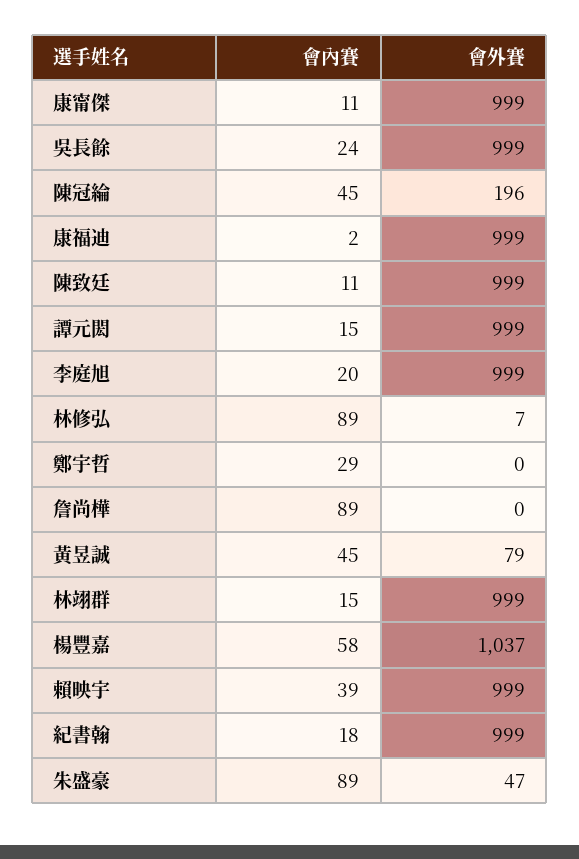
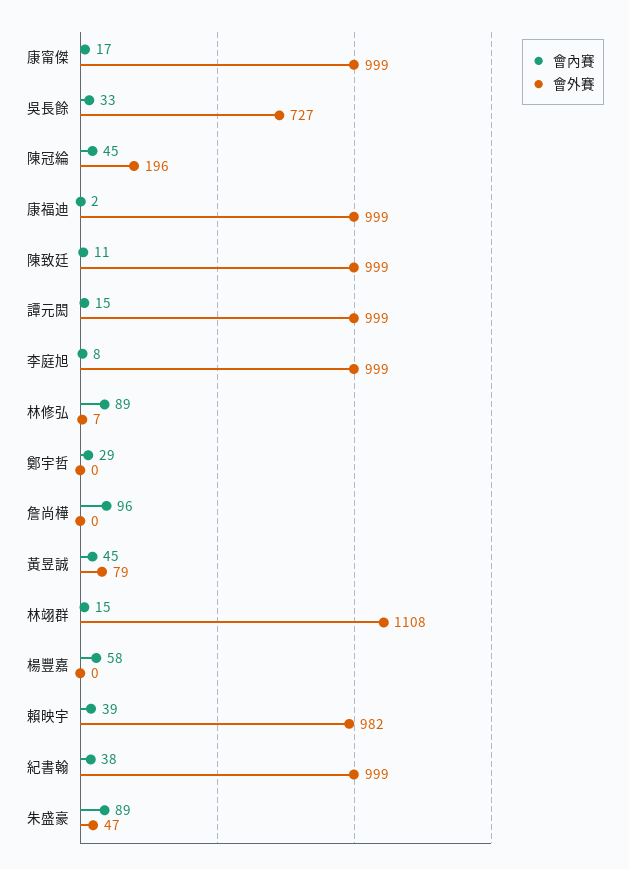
  {
    "會內賽": {
-     "康甯傑": 11,
+     "康甯傑": 17,
-     "吳長餘": 24,
+     "吳長餘": 33,
      "陳冠綸": 45,
      "康福迪": 2,
      "陳致廷": 11,
      "譚元閎": 15,
-     "李庭旭": 20,
+     "李庭旭": 8,
      "林修弘": 89,
      "鄭宇哲": 29,
-     "詹尚樺": 89,
+     "詹尚樺": 96,
      "黃昱誠": 45,
      "林翊群": 15,
      "楊豐嘉": 58,
      "賴映宇": 39,
-     "紀書翰": 18,
+     "紀書翰": 38,
      "朱盛豪": 89
    },
    "會外賽": {
      "康甯傑": 999,
-     "吳長餘": 999,
+     "吳長餘": 727,
      "陳冠綸": 196,
      "康福迪": 999,
      "陳致廷": 999,
      "譚元閎": 999,
      "李庭旭": 999,
      "林修弘": 7,
      "鄭宇哲": 0,
      "詹尚樺": 0,
      "黃昱誠": 79,
-     "林翊群": 999,
+     "林翊群": 1108,
-     "楊豐嘉": 1037,
+     "楊豐嘉": 0,
-     "賴映宇": 999,
+     "賴映宇": 982,
      "紀書翰": 999,
      "朱盛豪": 47
    }
  }

